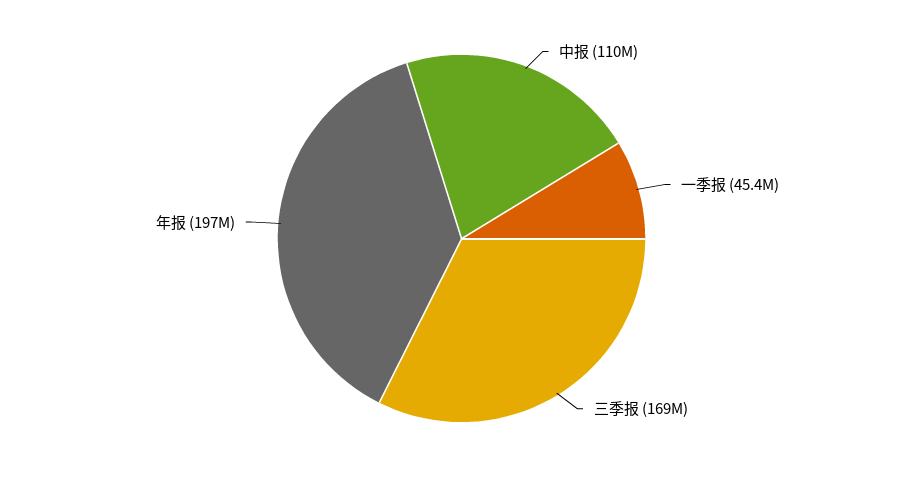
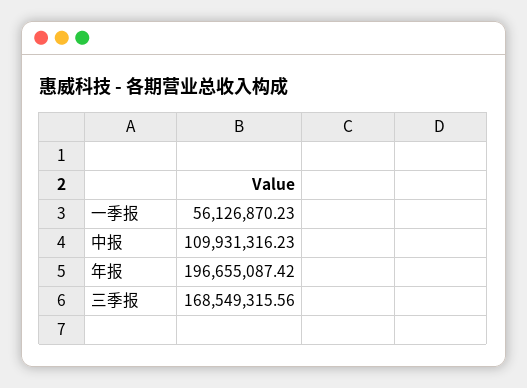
  {
    "中报": 109931316.23,
-   "一季报": 45400000,
+   "一季报": 56126870.23,
    "三季报": 168549315.56,
    "年报": 196655087.42
  }

